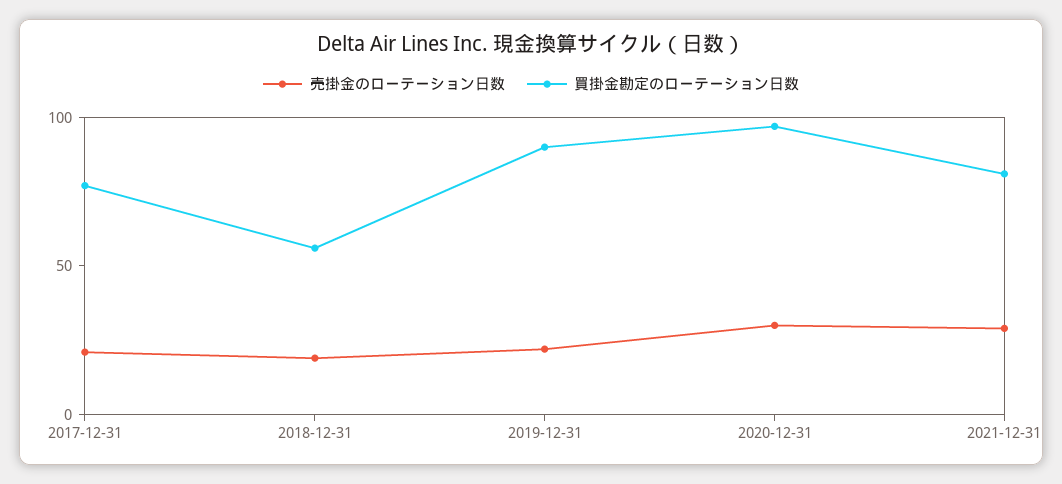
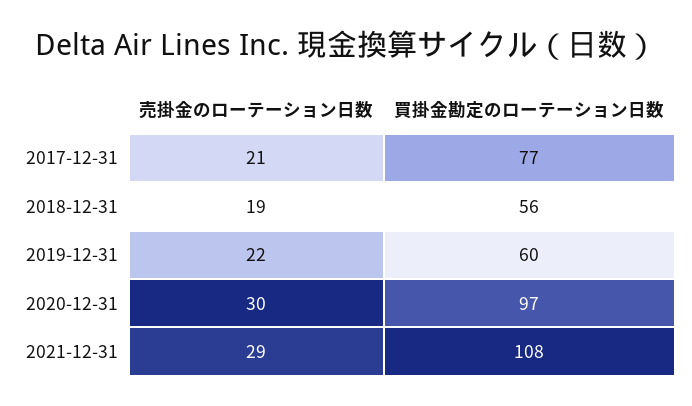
  {
    "売掛金のローテーション日数": {
      "2017-12-31": 21,
      "2018-12-31": 19,
      "2019-12-31": 22,
      "2020-12-31": 30,
      "2021-12-31": 29
    },
    "買掛金勘定のローテーション日数": {
      "2017-12-31": 77,
      "2018-12-31": 56,
-     "2019-12-31": 90,
+     "2019-12-31": 60,
      "2020-12-31": 97,
-     "2021-12-31": 80
+     "2021-12-31": 108
    }
  }

